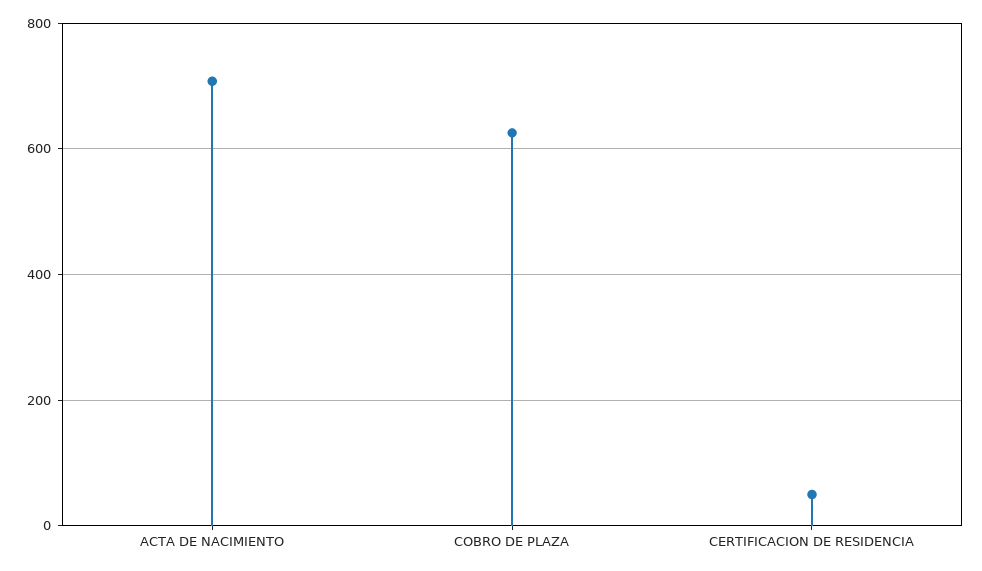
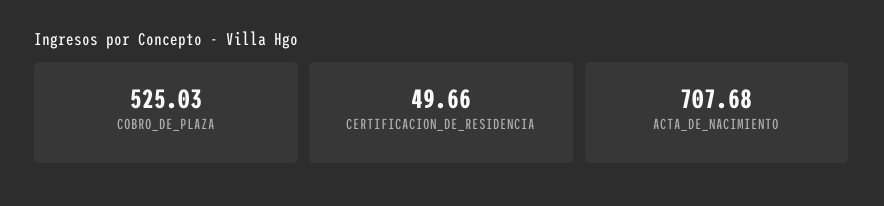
  {
    "ACTA DE NACIMIENTO": 707.68,
-   "COBRO DE PLAZA": 620,
+   "COBRO DE PLAZA": 525.03,
    "CERTIFICACION DE RESIDENCIA": 49.66
  }

